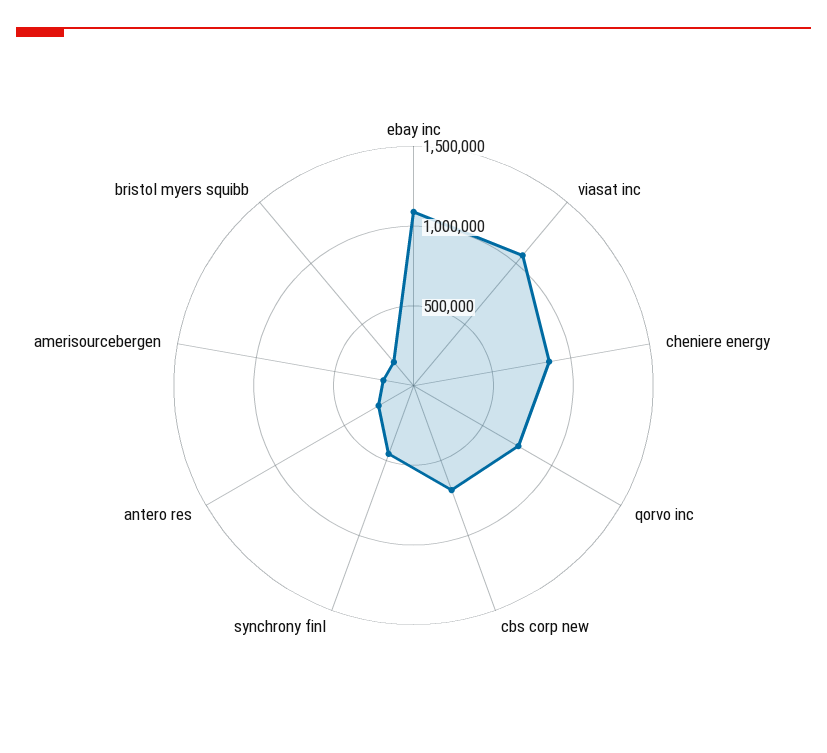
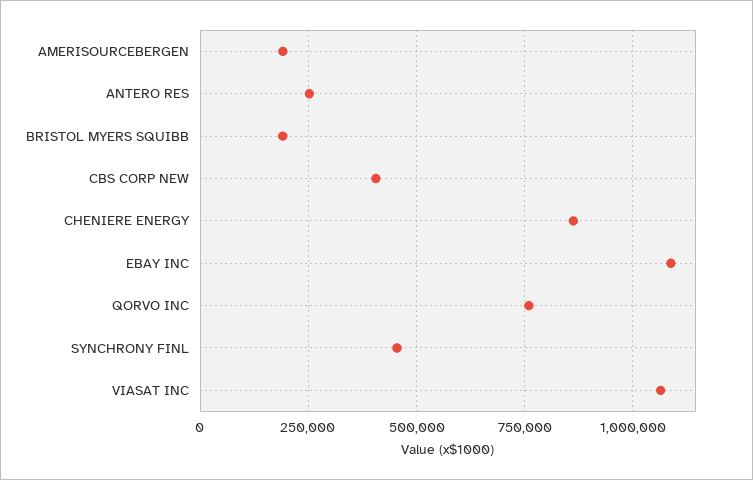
  {
    "ebay inc": 1100000,
    "viasat inc": 1075000,
    "cheniere energy": 875000,
    "qorvo inc": 750000,
-   "cbs corp new": 700000,
+   "cbs corp new": 400000,
    "synchrony finl": 450000,
    "antero res": 250000,
    "amerisourcebergen": 200000,
    "bristol myers squibb": 200000
  }

